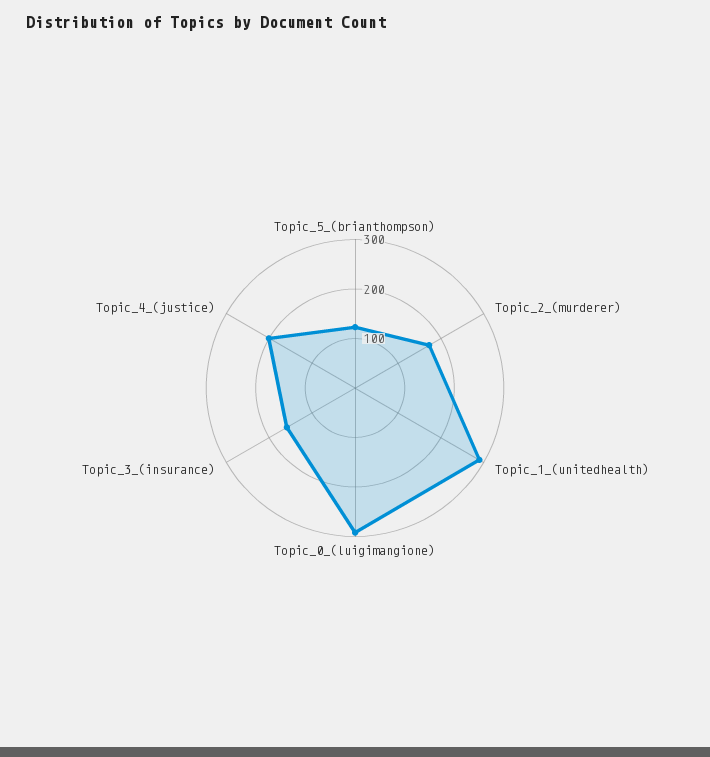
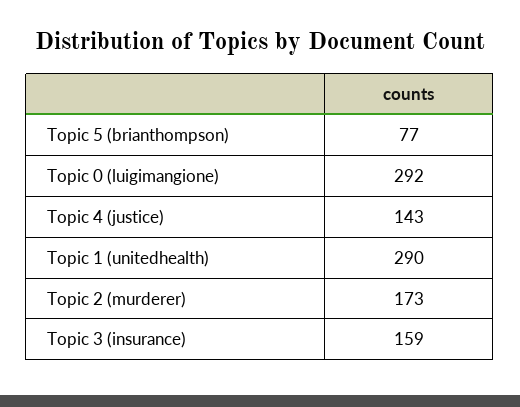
  {
-   "Topic_5_(brianthompson)": 120,
+   "Topic_5_(brianthompson)": 77,
    "Topic_2_(murderer)": 173,
    "Topic_1_(unitedhealth)": 290,
    "Topic_0_(luigimangione)": 292,
    "Topic_3_(insurance)": 159,
-   "Topic_4_(justice)": 200
+   "Topic_4_(justice)": 143
  }

